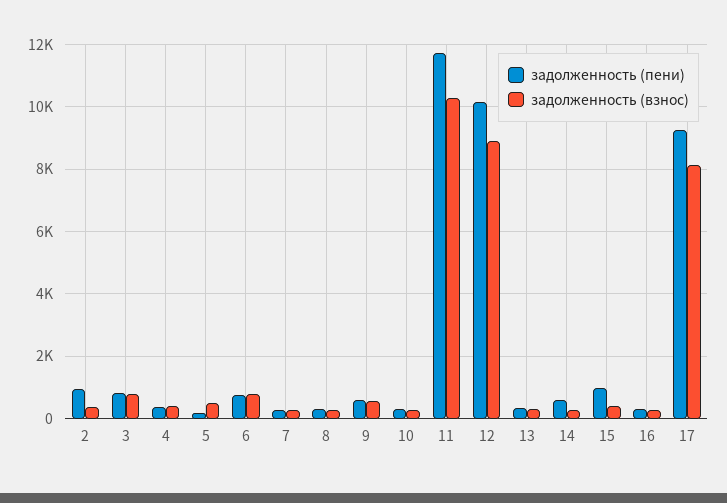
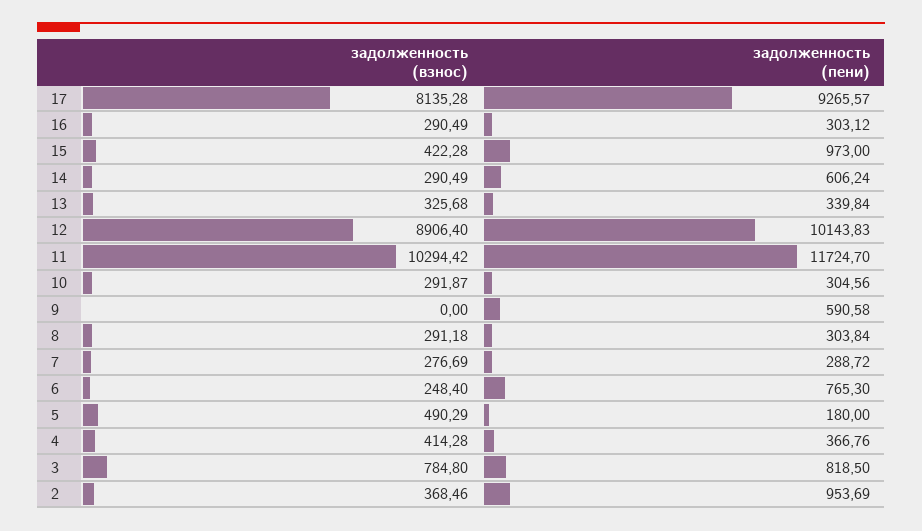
  {
    "задолженность (пени)": {
      "2": 953.69,
      "3": 818.5,
      "4": 366.76,
      "5": 180,
      "6": 765.3,
      "7": 288.72,
      "8": 303.84,
      "9": 590.58,
      "10": 304.56,
      "11": 11724.7,
      "12": 10143.83,
      "13": 339.84,
      "14": 606.24,
      "15": 973,
      "16": 303.12,
      "17": 9265.57
    },
    "задолженность (взнос)": {
      "2": 368.46,
      "3": 784.8,
      "4": 414.28,
      "5": 490.29,
-     "6": 800,
+     "6": 248.4,
      "7": 276.69,
      "8": 291.18,
-     "9": 600,
+     "9": 0,
      "10": 291.87,
      "11": 10294.42,
      "12": 8906.4,
      "13": 325.68,
      "14": 290.49,
      "15": 422.28,
      "16": 290.49,
      "17": 8135.28
    }
  }

